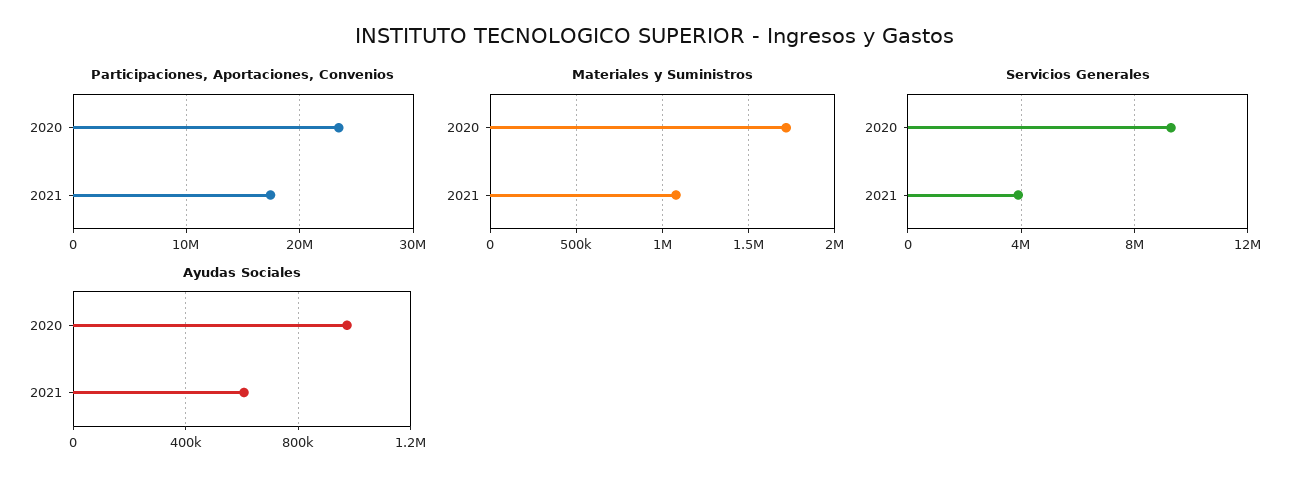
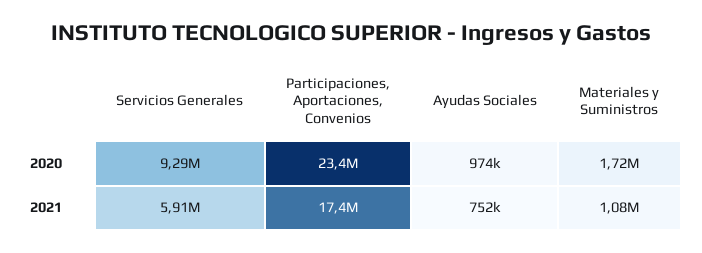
  {
    "Participaciones, Aportaciones, Convenios": {
      "2020": 23400000,
      "2021": 17400000
    },
    "Materiales y Suministros": {
      "2020": 1720000,
      "2021": 1080000
    },
    "Servicios Generales": {
      "2020": 9290000,
-     "2021": 4000000
+     "2021": 5910000
    },
    "Ayudas Sociales": {
      "2020": 974000,
-     "2021": 600000
+     "2021": 752000
    }
  }

